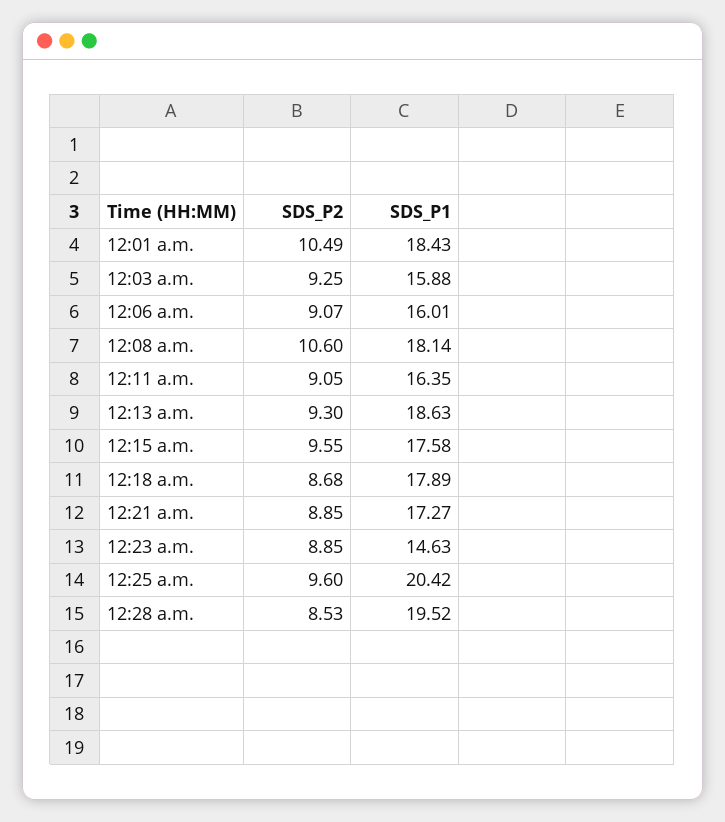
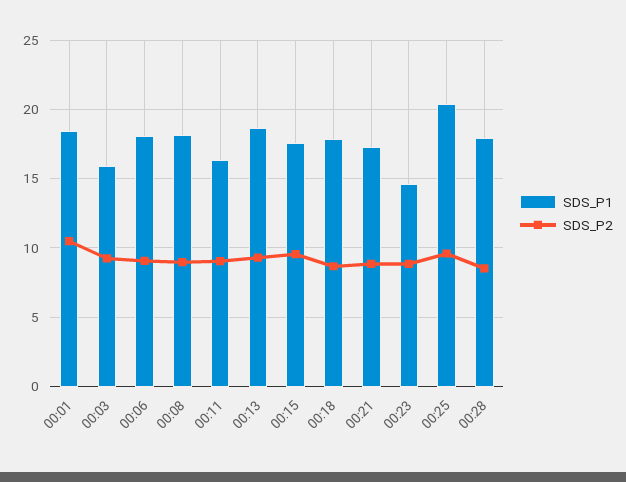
  {
    "SDS_P2": {
      "12:01 a.m.": 10.49,
      "12:03 a.m.": 9.25,
      "12:06 a.m.": 9.07,
-     "12:08 a.m.": 10.6,
+     "12:08 a.m.": 9,
      "12:11 a.m.": 9.05,
      "12:13 a.m.": 9.3,
      "12:15 a.m.": 9.55,
      "12:18 a.m.": 8.68,
      "12:21 a.m.": 8.85,
      "12:23 a.m.": 8.85,
      "12:25 a.m.": 9.6,
      "12:28 a.m.": 8.53
    },
    "SDS_P1": {
      "12:01 a.m.": 18.43,
      "12:03 a.m.": 15.88,
-     "12:06 a.m.": 16.01,
+     "12:06 a.m.": 18,
      "12:08 a.m.": 18.14,
      "12:11 a.m.": 16.35,
      "12:13 a.m.": 18.63,
      "12:15 a.m.": 17.58,
      "12:18 a.m.": 17.89,
      "12:21 a.m.": 17.27,
      "12:23 a.m.": 14.63,
      "12:25 a.m.": 20.42,
-     "12:28 a.m.": 19.52
+     "12:28 a.m.": 18
    }
  }

